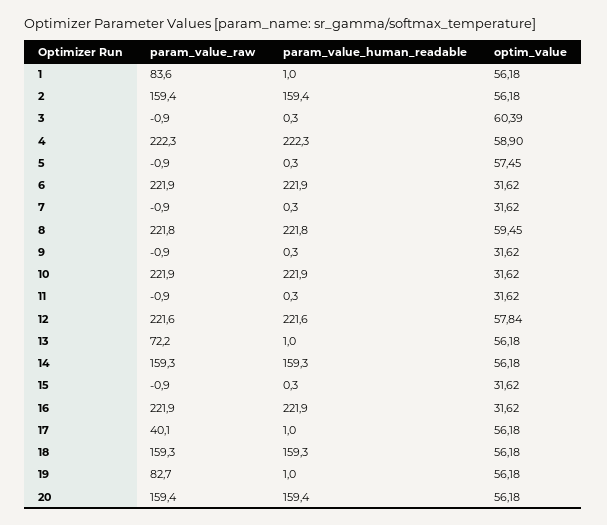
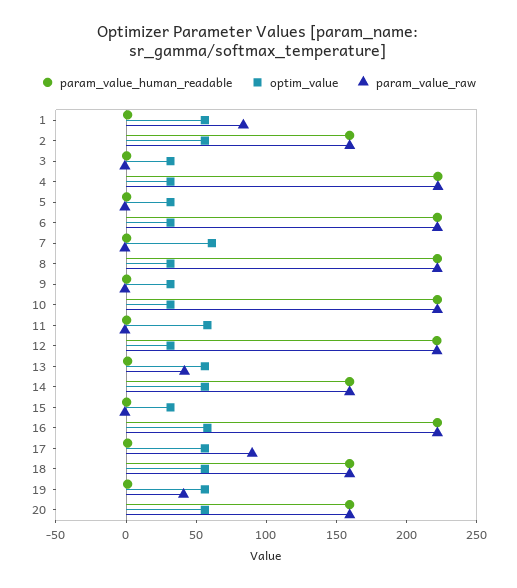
  {
    "param_value_raw": {
      "1": 83.6,
      "2": 159.4,
      "3": -0.9,
      "4": 222.3,
      "5": -0.9,
      "6": 221.9,
      "7": -0.9,
      "8": 221.8,
      "9": -0.9,
      "10": 221.9,
      "11": -0.9,
      "12": 221.6,
-     "13": 72.2,
+     "13": 40,
      "14": 159.3,
      "15": -0.9,
      "16": 221.9,
-     "17": 40.1,
+     "17": 90,
      "18": 159.3,
-     "19": 82.7,
+     "19": 40,
      "20": 159.4
    },
    "param_value_human_readable": {
      "1": 1,
      "2": 159.4,
      "3": 0.3,
      "4": 222.3,
      "5": 0.3,
      "6": 221.9,
      "7": 0.3,
      "8": 221.8,
      "9": 0.3,
      "10": 221.9,
      "11": 0.3,
      "12": 221.6,
      "13": 1,
      "14": 159.3,
      "15": 0.3,
      "16": 221.9,
      "17": 1,
      "18": 159.3,
      "19": 1,
      "20": 159.4
    },
    "optim_value": {
      "1": 56.18,
      "2": 56.18,
-     "3": 60.39,
+     "3": 30,
-     "4": 58.9,
+     "4": 30,
-     "5": 57.45,
+     "5": 30,
      "6": 31.62,
-     "7": 31.62,
+     "7": 60,
-     "8": 59.45,
+     "8": 30,
      "9": 31.62,
      "10": 31.62,
-     "11": 31.62,
+     "11": 60,
-     "12": 57.84,
+     "12": 30,
      "13": 56.18,
      "14": 56.18,
      "15": 31.62,
-     "16": 31.62,
+     "16": 60,
      "17": 56.18,
      "18": 56.18,
      "19": 56.18,
      "20": 56.18
    }
  }

